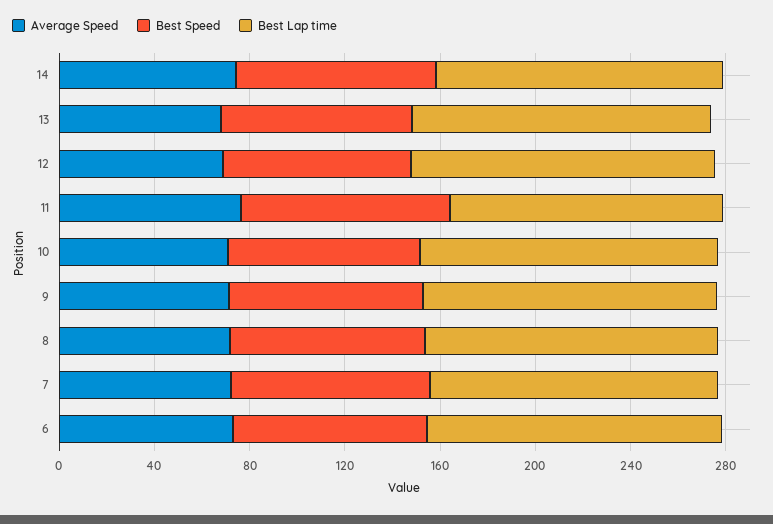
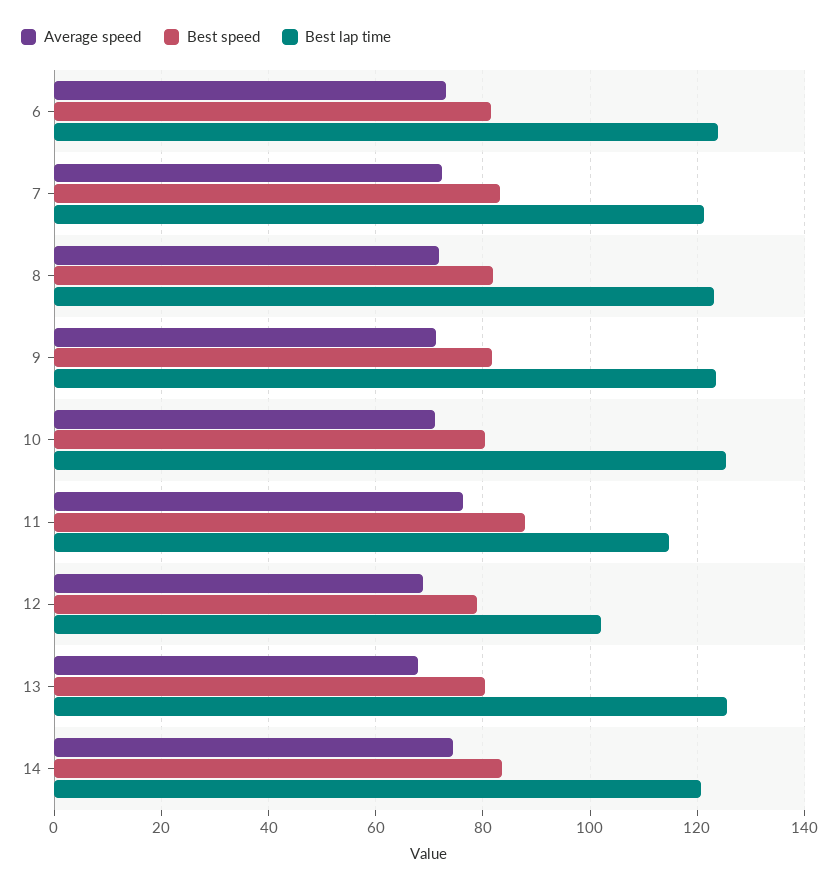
  {
    "Average Speed": {
      "14": 74,
      "13": 68,
      "12": 68,
      "11": 76,
      "10": 70,
      "9": 72,
      "8": 72,
      "7": 72,
      "6": 74
    },
    "Best Speed": {
      "14": 84,
      "13": 80,
      "12": 78,
      "11": 88,
      "10": 80,
      "9": 82,
      "8": 82,
      "7": 84,
      "6": 82
    },
    "Best Lap time": {
      "14": 120,
      "13": 126,
-     "12": 130,
+     "12": 102,
      "11": 114,
      "10": 126,
      "9": 124,
      "8": 124,
      "7": 122,
      "6": 124
    }
  }

